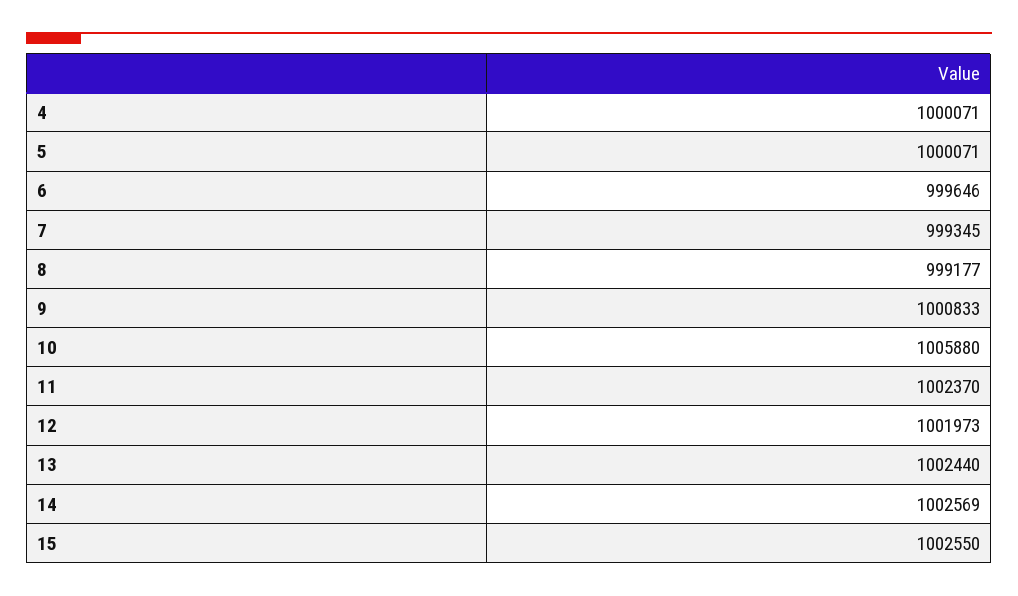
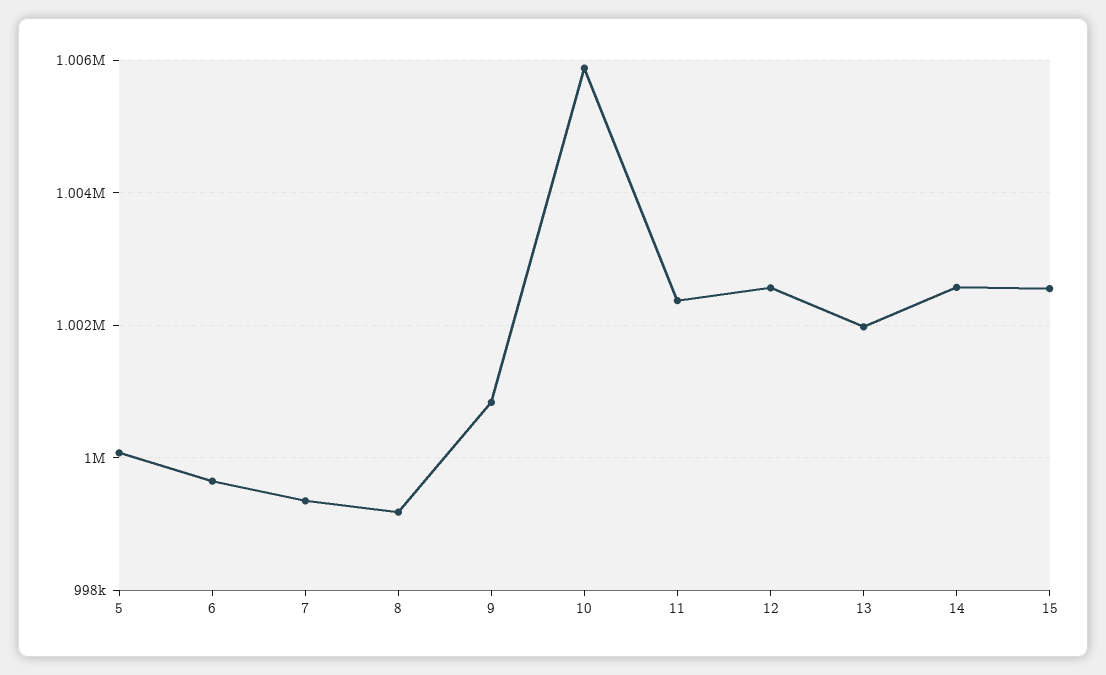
  {
-   "4": 1000071,
    "5": 1000071,
    "6": 999646,
    "7": 999345,
    "8": 999177,
    "9": 1000833,
    "10": 1005880,
    "11": 1002370,
-   "12": 1001973,
+   "12": 1002600,
-   "13": 1002440,
+   "13": 1002000,
    "14": 1002569,
    "15": 1002550
  }

